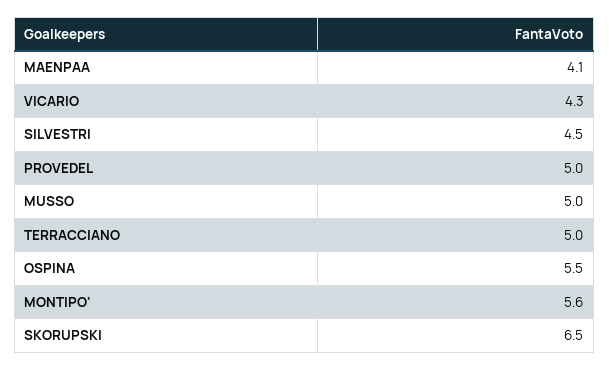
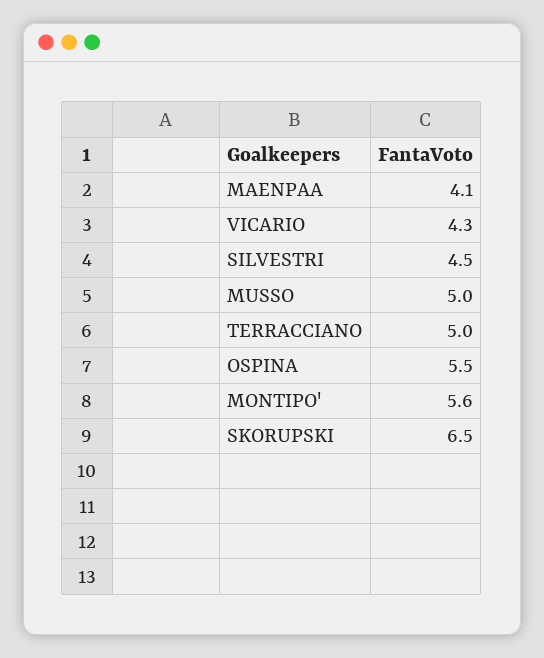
  {
    "MAENPAA": 4.1,
    "VICARIO": 4.3,
    "SILVESTRI": 4.5,
-   "PROVEDEL": 5,
    "MUSSO": 5,
    "TERRACCIANO": 5,
    "OSPINA": 5.5,
    "MONTIPO'": 5.6,
    "SKORUPSKI": 6.5
  }

